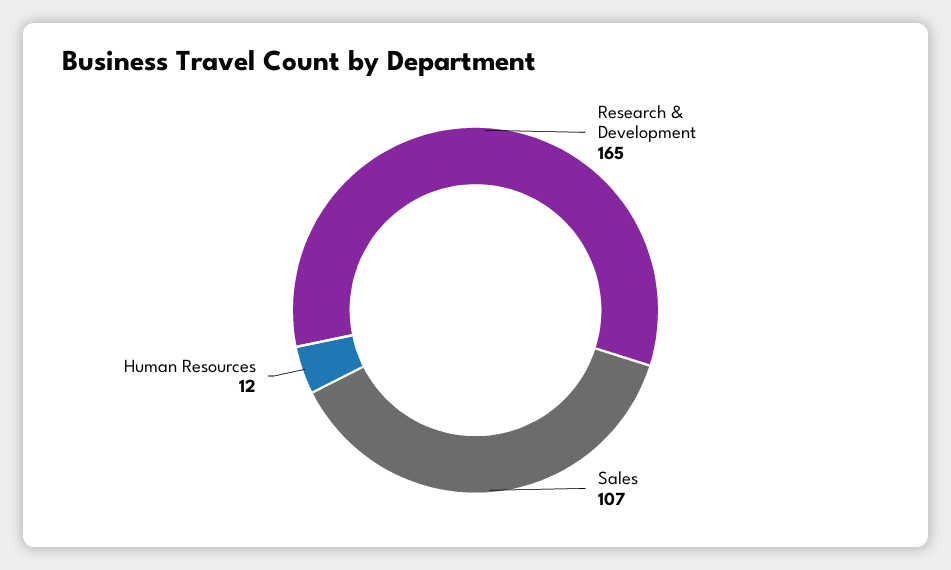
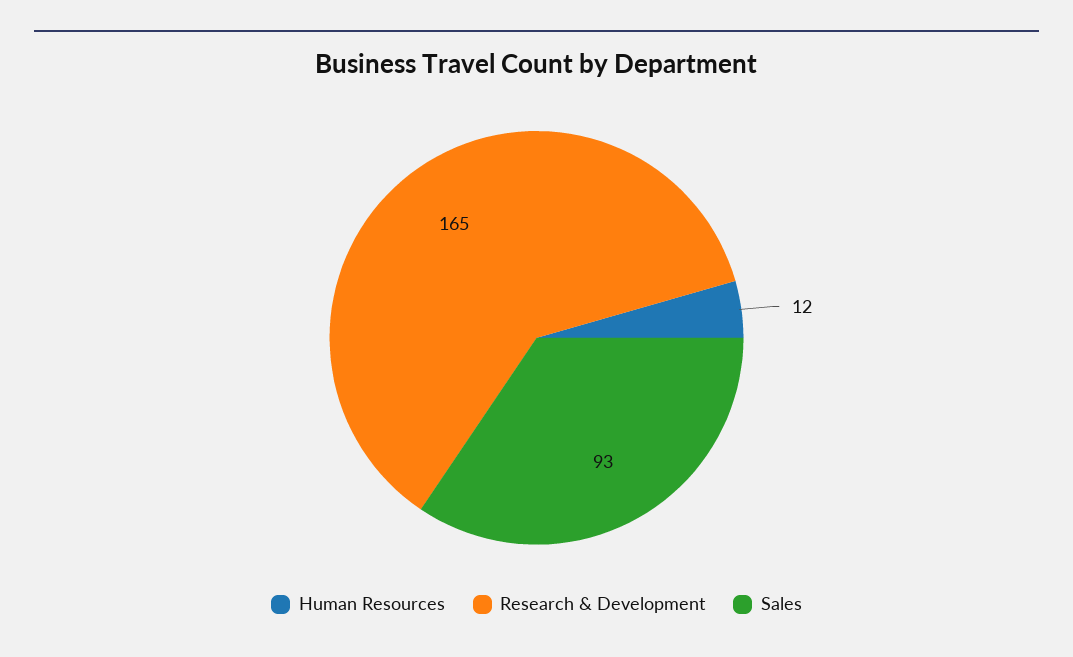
  {
    "Research & Development": 165,
-   "Sales": 107,
+   "Sales": 93,
    "Human Resources": 12
  }

